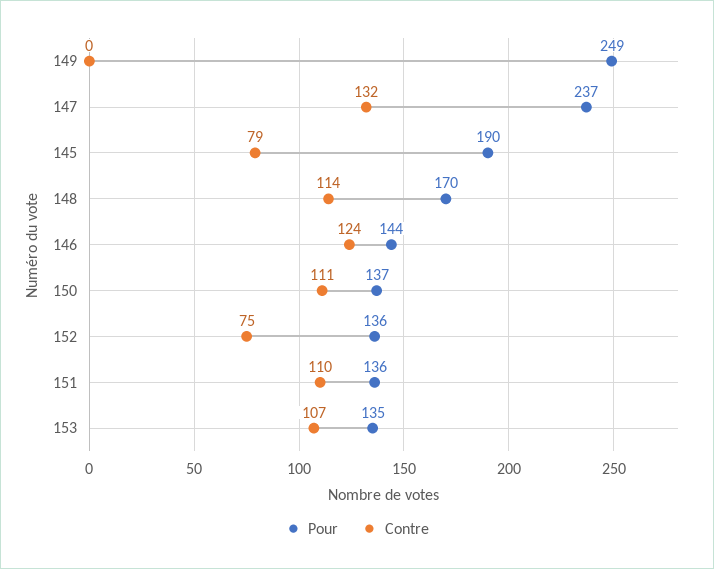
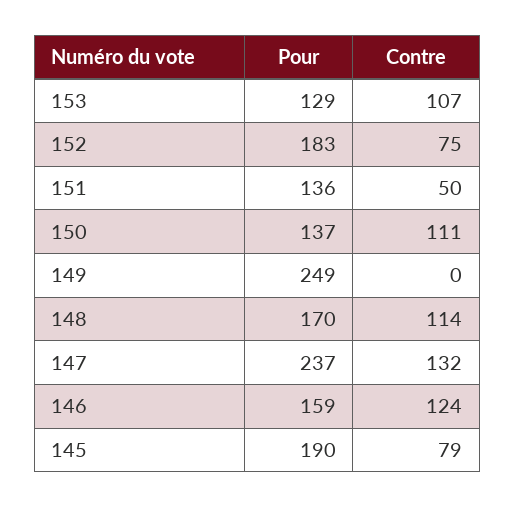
  {
    "Pour": {
      "149": 249,
      "147": 237,
      "145": 190,
      "148": 170,
-     "146": 144,
+     "146": 159,
      "150": 137,
-     "152": 136,
+     "152": 183,
      "151": 136,
-     "153": 135
+     "153": 129
    },
    "Contre": {
      "149": 0,
      "147": 132,
      "145": 79,
      "148": 114,
      "146": 124,
      "150": 111,
      "152": 75,
-     "151": 110,
+     "151": 50,
      "153": 107
    }
  }

